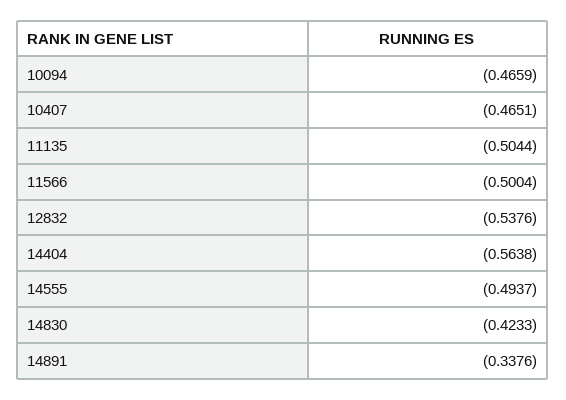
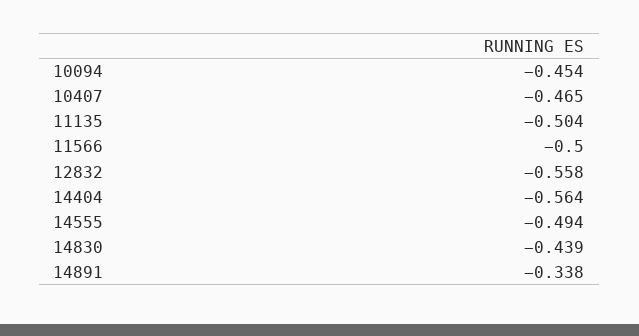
  {
-   "10094": -0.4659,
+   "10094": -0.454,
    "10407": -0.4651,
    "11135": -0.5044,
    "11566": -0.5004,
-   "12832": -0.5376,
+   "12832": -0.558,
    "14404": -0.5638,
    "14555": -0.4937,
-   "14830": -0.4233,
+   "14830": -0.439,
    "14891": -0.3376
  }

